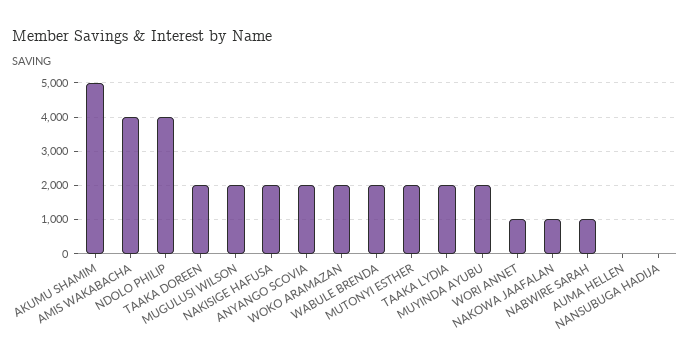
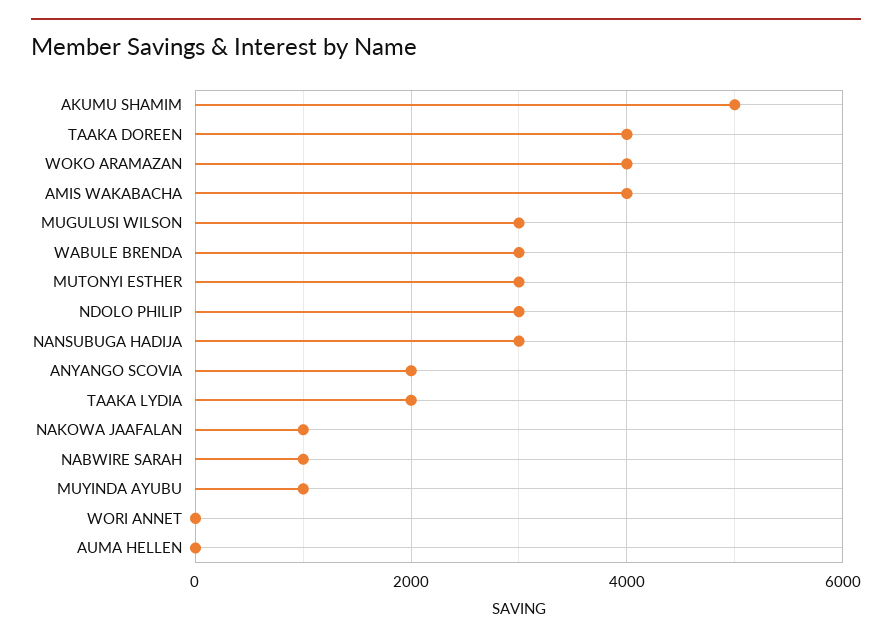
  {
    "AKUMU SHAMIM": 5000,
    "AMIS WAKABACHA": 4000,
-   "NDOLO PHILIP": 4000,
+   "NDOLO PHILIP": 3000,
-   "TAAKA DOREEN": 2000,
+   "TAAKA DOREEN": 4000,
-   "MUGULUSI WILSON": 2000,
+   "MUGULUSI WILSON": 3000,
-   "NAKISIGE HAFUSA": 2000,
    "ANYANGO SCOVIA": 2000,
-   "WOKO ARAMAZAN": 2000,
+   "WOKO ARAMAZAN": 4000,
-   "WABULE BRENDA": 2000,
+   "WABULE BRENDA": 3000,
-   "MUTONYI ESTHER": 2000,
+   "MUTONYI ESTHER": 3000,
    "TAAKA LYDIA": 2000,
-   "MUYINDA AYUBU": 2000,
+   "MUYINDA AYUBU": 1000,
-   "WORI ANNET": 1000,
+   "WORI ANNET": 0,
    "NAKOWA JAAFALAN": 1000,
    "NABWIRE SARAH": 1000,
    "AUMA HELLEN": 0,
-   "NANSUBUGA HADIJA": 0
+   "NANSUBUGA HADIJA": 3000
  }

